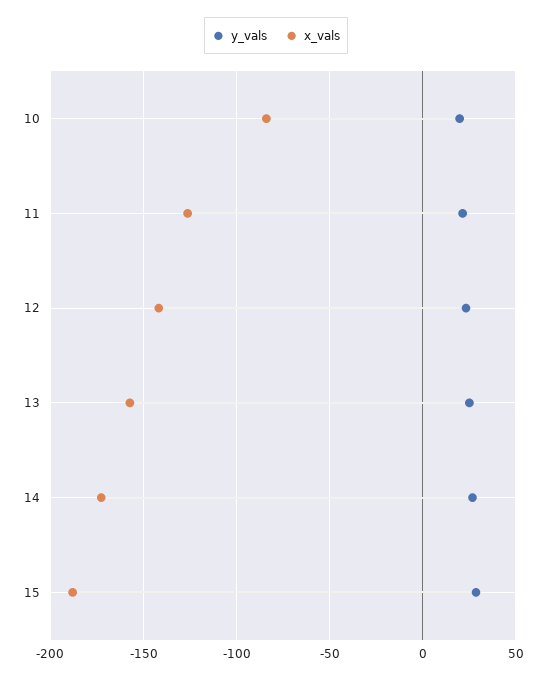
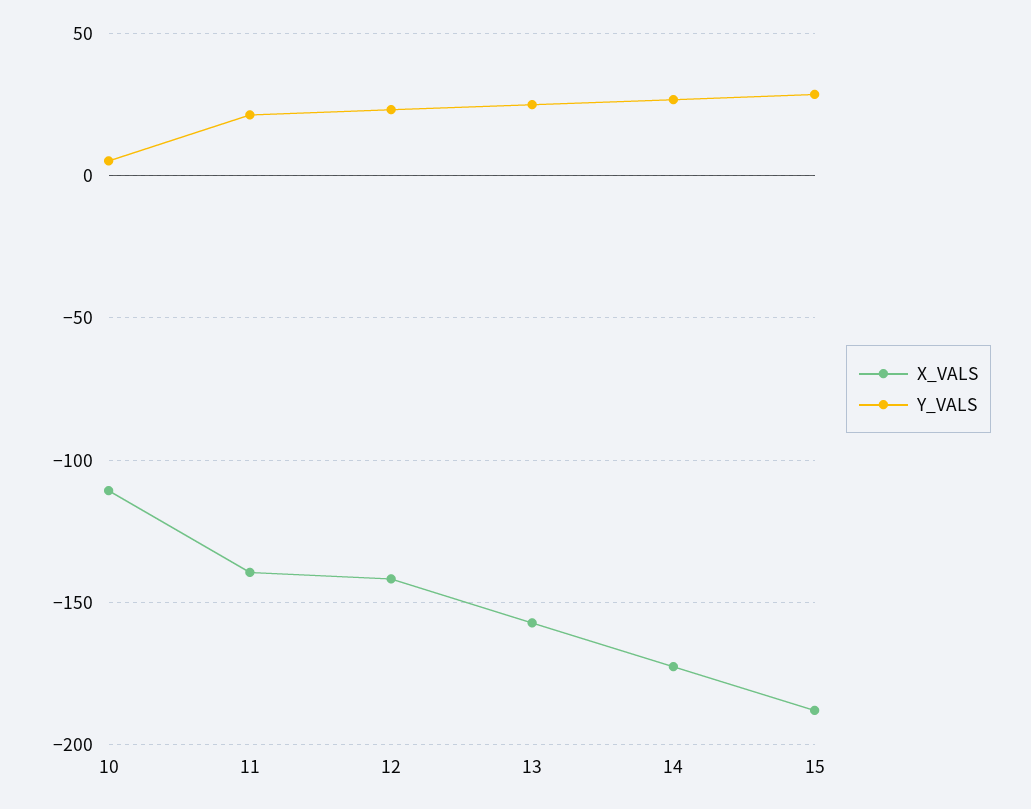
  {
    "y_vals": {
-     "10": 20,
+     "10": 5,
      "11": 20,
      "12": 25,
      "13": 25,
      "14": 25,
      "15": 30
    },
    "x_vals": {
-     "10": -85,
+     "10": -110,
-     "11": -125,
+     "11": -140,
      "12": -140,
      "13": -155,
      "14": -175,
      "15": -190
    }
  }

